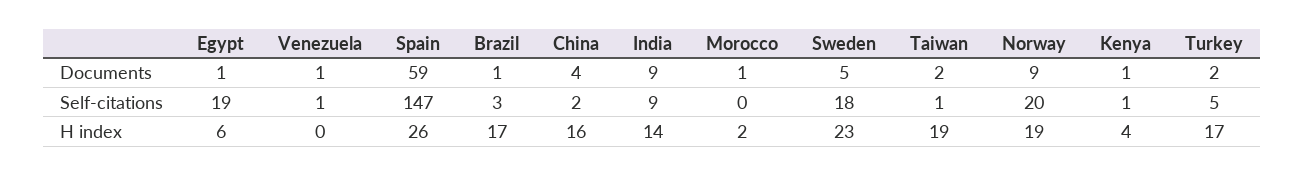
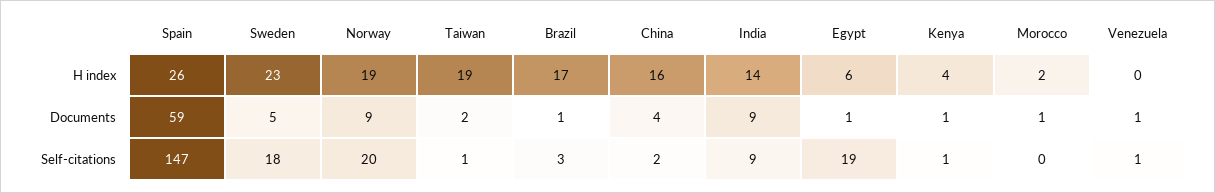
  {
    "Egypt": {
      "Documents": 1,
      "Self-citations": 19,
      "H index": 6
    },
    "Venezuela": {
      "Documents": 1,
      "Self-citations": 1,
      "H index": 0
    },
    "Spain": {
      "Documents": 59,
      "Self-citations": 147,
      "H index": 26
    },
    "Brazil": {
      "Documents": 1,
      "Self-citations": 3,
      "H index": 17
    },
    "China": {
      "Documents": 4,
      "Self-citations": 2,
      "H index": 16
    },
    "India": {
      "Documents": 9,
      "Self-citations": 9,
      "H index": 14
    },
    "Morocco": {
      "Documents": 1,
      "Self-citations": 0,
      "H index": 2
    },
    "Sweden": {
      "Documents": 5,
      "Self-citations": 18,
      "H index": 23
    },
    "Taiwan": {
      "Documents": 2,
      "Self-citations": 1,
      "H index": 19
    },
    "Norway": {
      "Documents": 9,
      "Self-citations": 20,
      "H index": 19
    },
    "Kenya": {
      "Documents": 1,
      "Self-citations": 1,
      "H index": 4
-   },
+   }
-   "Turkey": {
-     "Documents": 2,
-     "Self-citations": 5,
-     "H index": 17
-   }
  }

